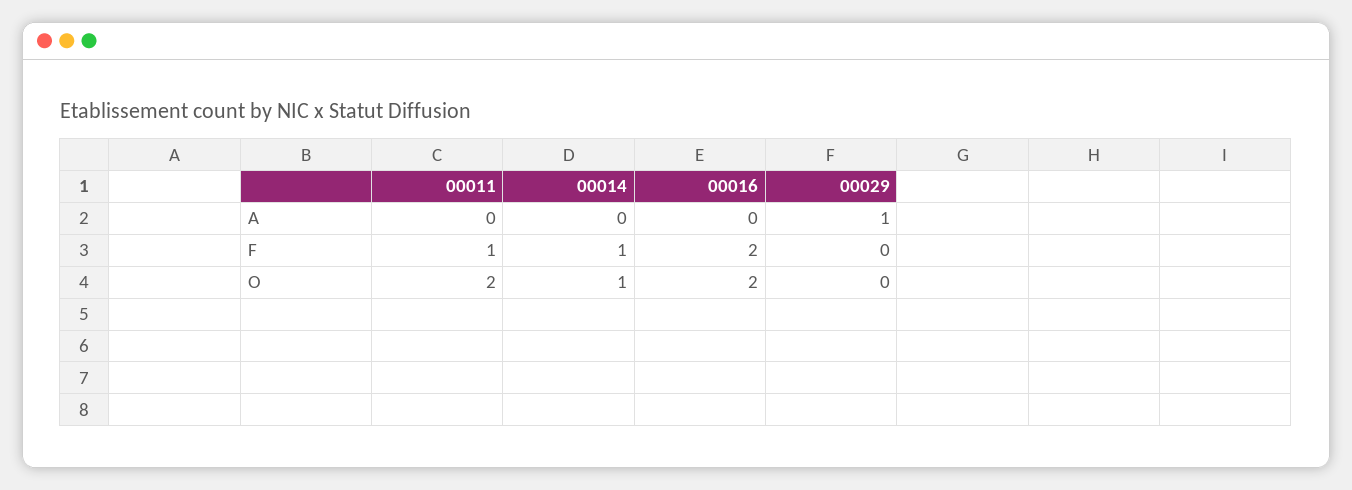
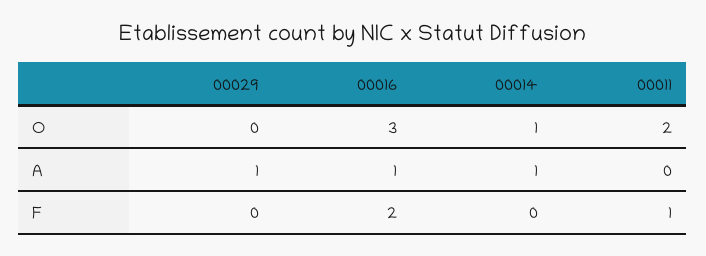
  {
    "00011": {
      "A": 0,
      "F": 1,
      "O": 2
    },
    "00014": {
-     "A": 0,
+     "A": 1,
-     "F": 1,
+     "F": 0,
      "O": 1
    },
    "00016": {
-     "A": 0,
+     "A": 1,
      "F": 2,
-     "O": 2
+     "O": 3
    },
    "00029": {
      "A": 1,
      "F": 0,
      "O": 0
    }
  }

